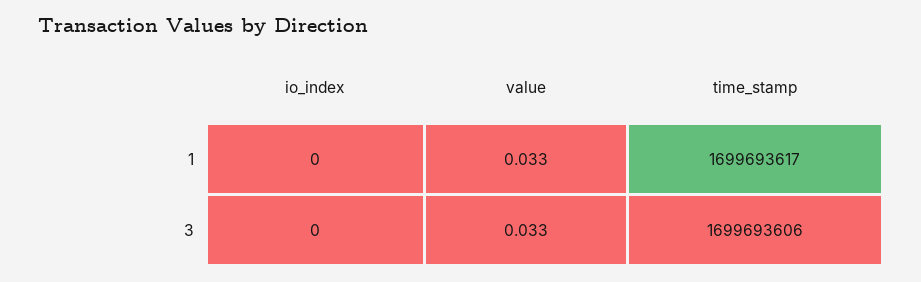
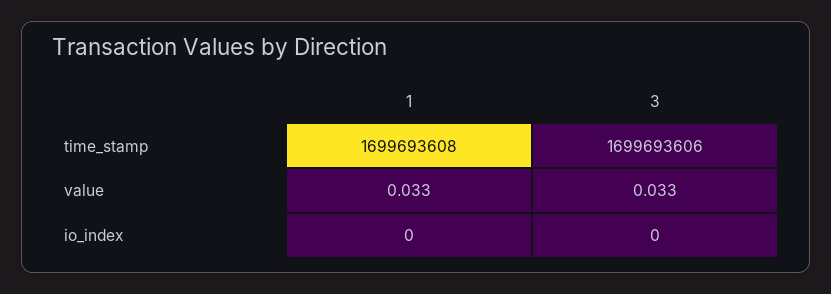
  {
    "io_index": {
      "1": 0,
      "3": 0
    },
    "value": {
      "1": 0.033,
      "3": 0.033
    },
    "time_stamp": {
-     "1": 1699693617,
+     "1": 1699693608,
      "3": 1699693606
    }
  }

